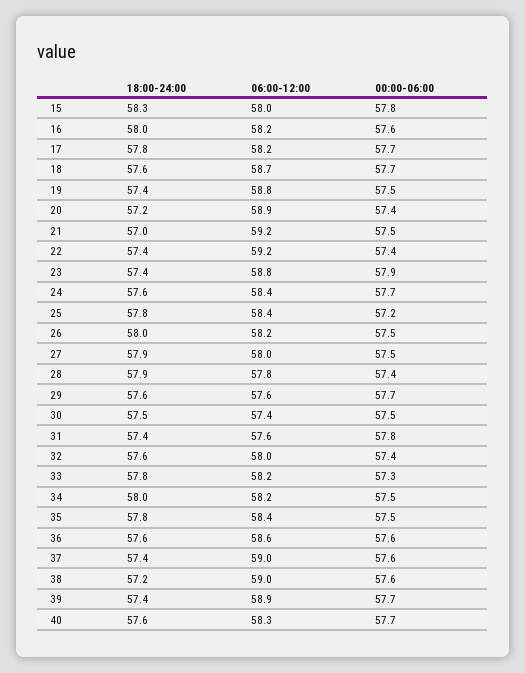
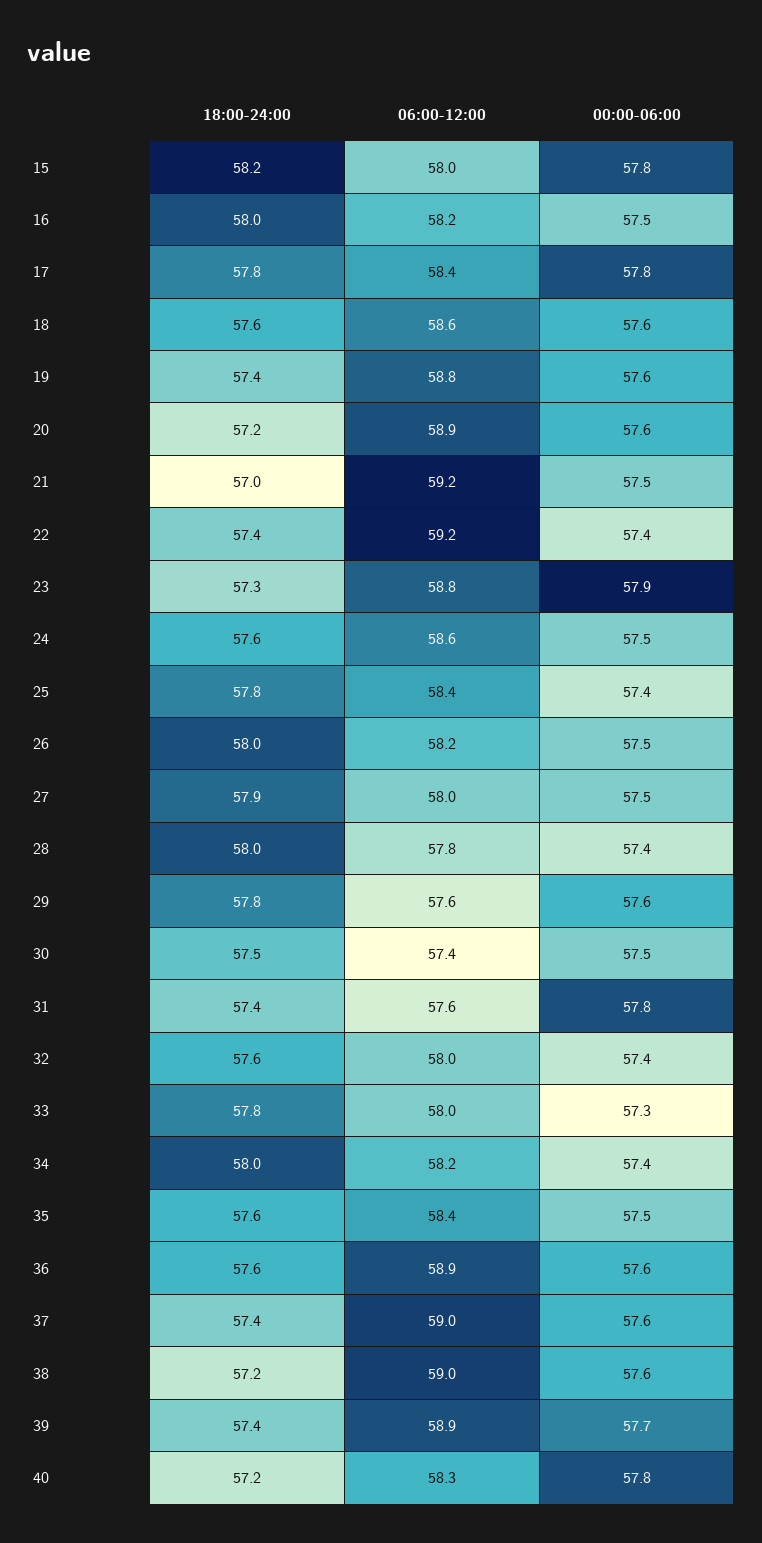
  {
    "18:00-24:00": {
-     "15": 58.3,
+     "15": 58.2,
      "16": 58,
      "17": 57.8,
      "18": 57.6,
      "19": 57.4,
      "20": 57.2,
      "21": 57,
      "22": 57.4,
-     "23": 57.4,
+     "23": 57.3,
      "24": 57.6,
      "25": 57.8,
      "26": 58,
      "27": 57.9,
-     "28": 57.9,
+     "28": 58,
-     "29": 57.6,
+     "29": 57.8,
      "30": 57.5,
      "31": 57.4,
      "32": 57.6,
      "33": 57.8,
      "34": 58,
-     "35": 57.8,
+     "35": 57.6,
      "36": 57.6,
      "37": 57.4,
      "38": 57.2,
      "39": 57.4,
-     "40": 57.6
+     "40": 57.2
    },
    "06:00-12:00": {
      "15": 58,
      "16": 58.2,
-     "17": 58.2,
+     "17": 58.4,
-     "18": 58.7,
+     "18": 58.6,
      "19": 58.8,
      "20": 58.9,
      "21": 59.2,
      "22": 59.2,
      "23": 58.8,
-     "24": 58.4,
+     "24": 58.6,
      "25": 58.4,
      "26": 58.2,
      "27": 58,
      "28": 57.8,
      "29": 57.6,
      "30": 57.4,
      "31": 57.6,
      "32": 58,
-     "33": 58.2,
+     "33": 58,
      "34": 58.2,
      "35": 58.4,
-     "36": 58.6,
+     "36": 58.9,
      "37": 59,
      "38": 59,
      "39": 58.9,
      "40": 58.3
    },
    "00:00-06:00": {
      "15": 57.8,
-     "16": 57.6,
+     "16": 57.5,
-     "17": 57.7,
+     "17": 57.8,
-     "18": 57.7,
+     "18": 57.6,
-     "19": 57.5,
+     "19": 57.6,
-     "20": 57.4,
+     "20": 57.6,
      "21": 57.5,
      "22": 57.4,
      "23": 57.9,
-     "24": 57.7,
+     "24": 57.5,
-     "25": 57.2,
+     "25": 57.4,
      "26": 57.5,
      "27": 57.5,
      "28": 57.4,
-     "29": 57.7,
+     "29": 57.6,
      "30": 57.5,
      "31": 57.8,
      "32": 57.4,
      "33": 57.3,
-     "34": 57.5,
+     "34": 57.4,
      "35": 57.5,
      "36": 57.6,
      "37": 57.6,
      "38": 57.6,
      "39": 57.7,
-     "40": 57.7
+     "40": 57.8
    }
  }

